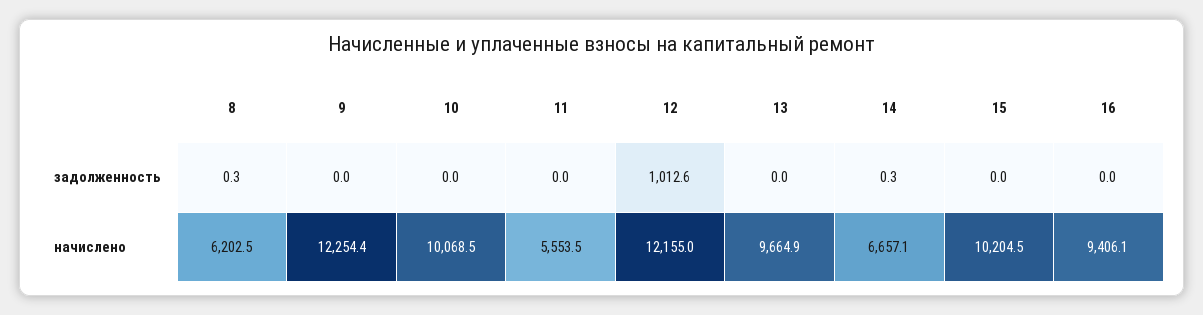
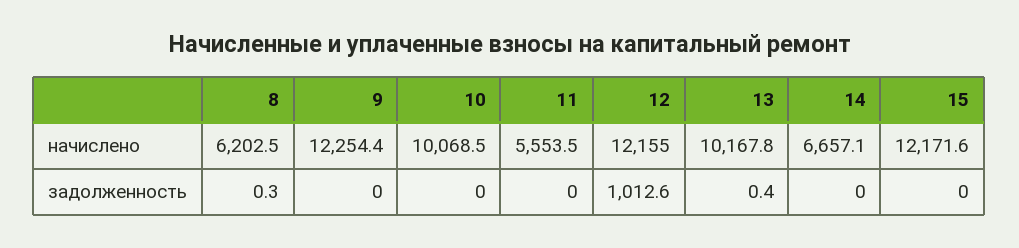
  {
    "8": {
      "задолженность": 0.3,
      "начислено": 6202.5
    },
    "9": {
      "задолженность": 0,
      "начислено": 12254.4
    },
    "10": {
      "задолженность": 0,
      "начислено": 10068.5
    },
    "11": {
      "задолженность": 0,
      "начислено": 5553.5
    },
    "12": {
      "задолженность": 1012.6,
      "начислено": 12155
    },
    "13": {
-     "задолженность": 0,
+     "задолженность": 0.4,
-     "начислено": 9664.9
+     "начислено": 10167.8
    },
    "14": {
-     "задолженность": 0.3,
+     "задолженность": 0,
      "начислено": 6657.1
    },
    "15": {
      "задолженность": 0,
-     "начислено": 10204.5
+     "начислено": 12171.6
-   },
+   }
-   "16": {
-     "задолженность": 0,
-     "начислено": 9406.1
-   }
  }

